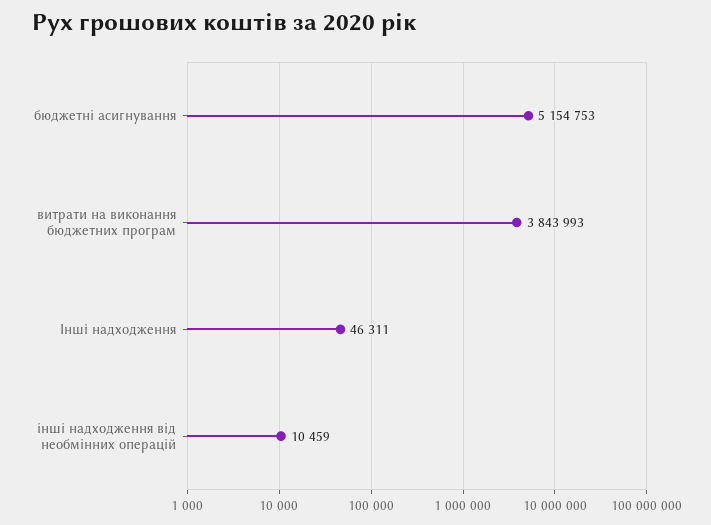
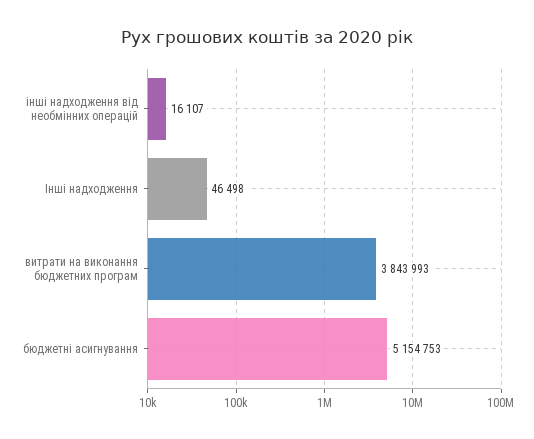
  {
    "бюджетні асигнування": 5154753,
    "витрати на виконання бюджетних програм": 3843993,
-   "Інші надходження": 46311,
+   "Інші надходження": 46498,
-   "інші надходження від необмінних операцій": 10459
+   "інші надходження від необмінних операцій": 16107
  }

